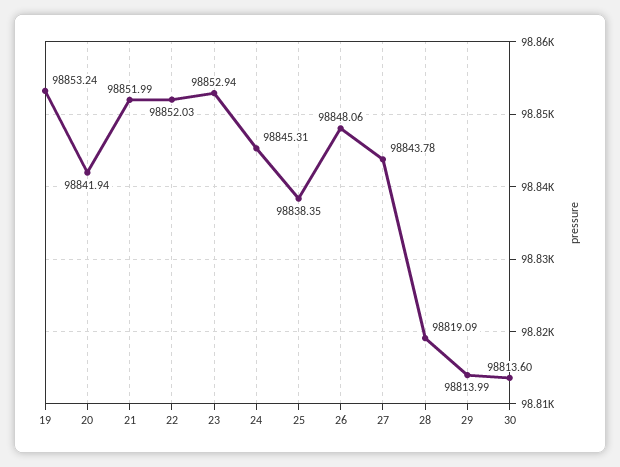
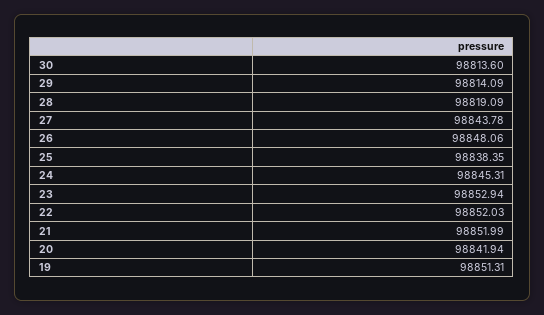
  {
-   "19": 98853.24,
+   "19": 98851.31,
    "20": 98841.94,
    "21": 98851.99,
    "22": 98852.03,
    "23": 98852.94,
    "24": 98845.31,
    "25": 98838.35,
    "26": 98848.06,
    "27": 98843.78,
    "28": 98819.09,
-   "29": 98813.99,
+   "29": 98814.09,
    "30": 98813.6
  }

